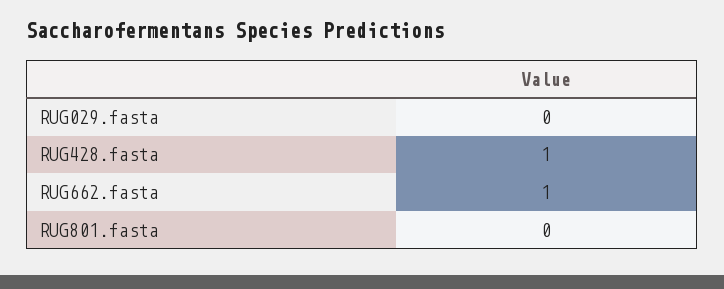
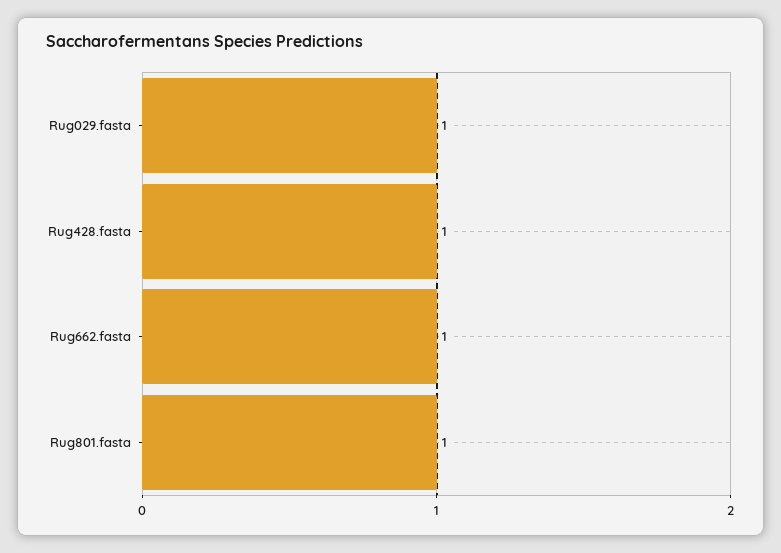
  {
-   "RUG029.fasta": 0,
+   "RUG029.fasta": 1,
    "RUG428.fasta": 1,
    "RUG662.fasta": 1,
-   "RUG801.fasta": 0
+   "RUG801.fasta": 1
  }

